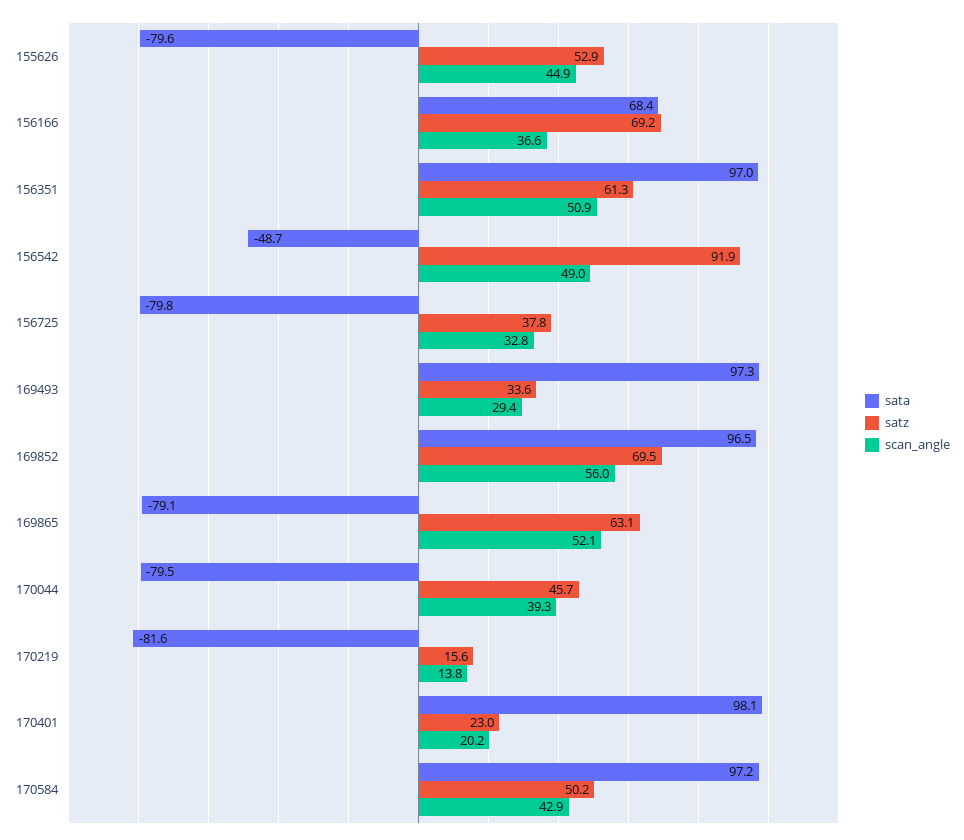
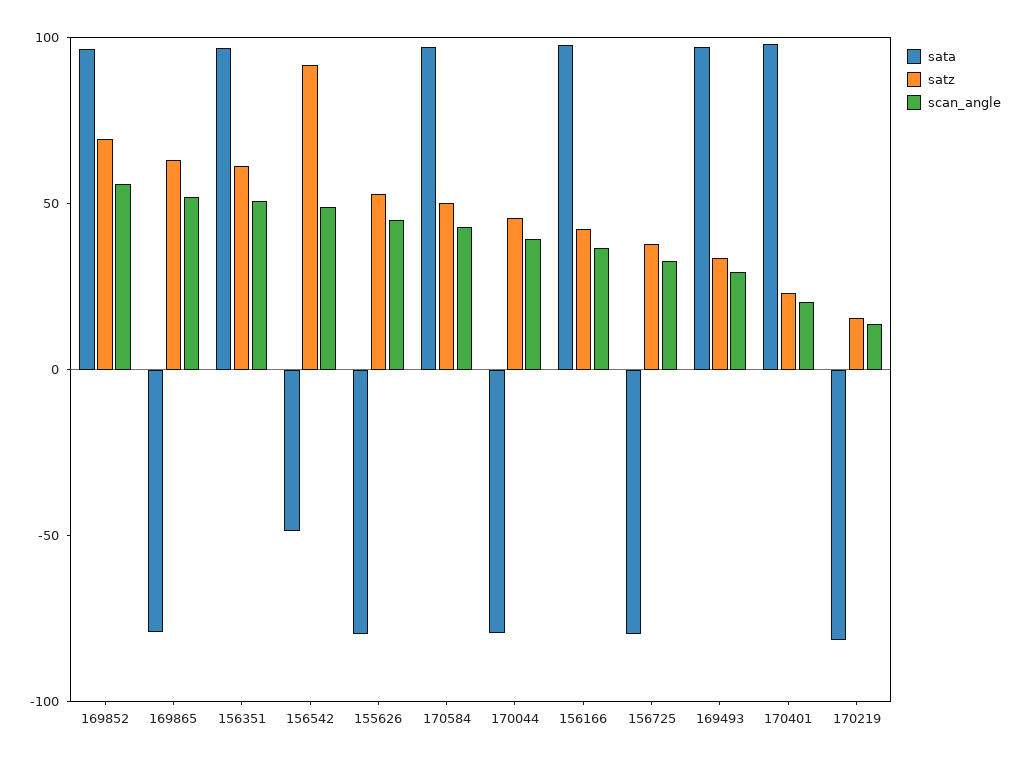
  {
    "sata": {
      "155626": -79.6,
-     "156166": 68.4,
+     "156166": 100,
      "156351": 97,
      "156542": -48.7,
      "156725": -79.8,
      "169493": 97.3,
      "169852": 96.5,
      "169865": -79.1,
      "170044": -79.5,
      "170219": -81.6,
      "170401": 98.1,
      "170584": 97.2
    },
    "satz": {
      "155626": 52.9,
-     "156166": 69.2,
+     "156166": 40,
      "156351": 61.3,
      "156542": 91.9,
      "156725": 37.8,
      "169493": 33.6,
      "169852": 69.5,
      "169865": 63.1,
      "170044": 45.7,
      "170219": 15.6,
      "170401": 23,
      "170584": 50.2
    },
    "scan_angle": {
      "155626": 44.9,
      "156166": 36.6,
      "156351": 50.9,
      "156542": 49,
      "156725": 32.8,
      "169493": 29.4,
      "169852": 56,
      "169865": 52.1,
      "170044": 39.3,
      "170219": 13.8,
      "170401": 20.2,
      "170584": 42.9
    }
  }

